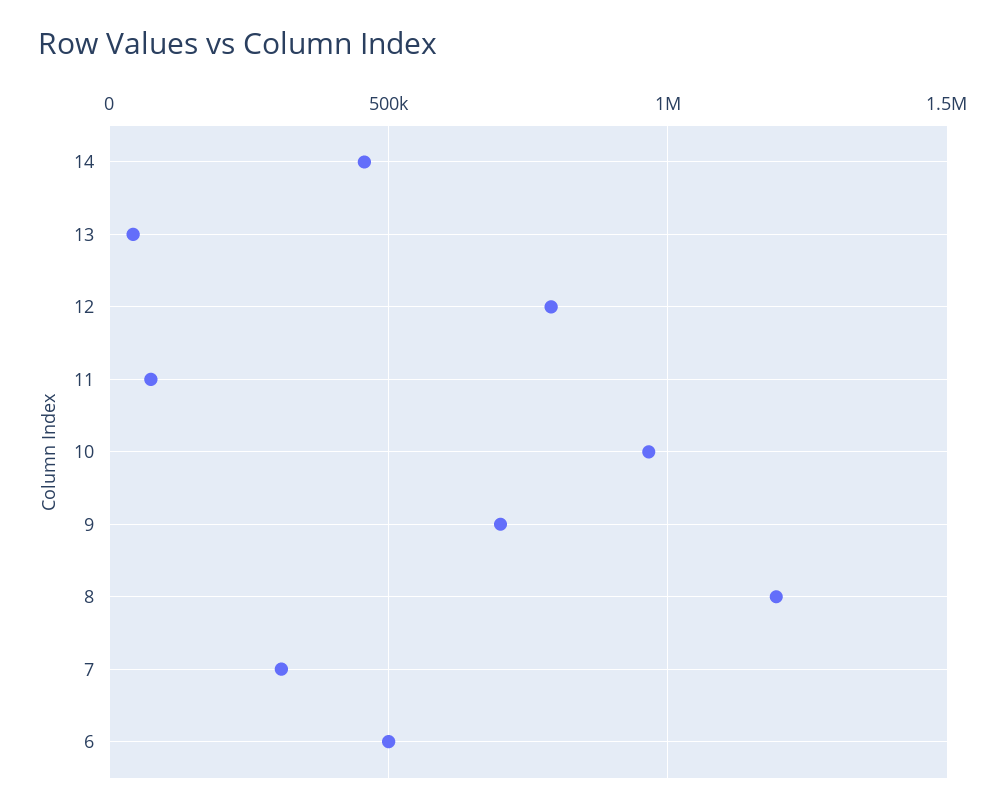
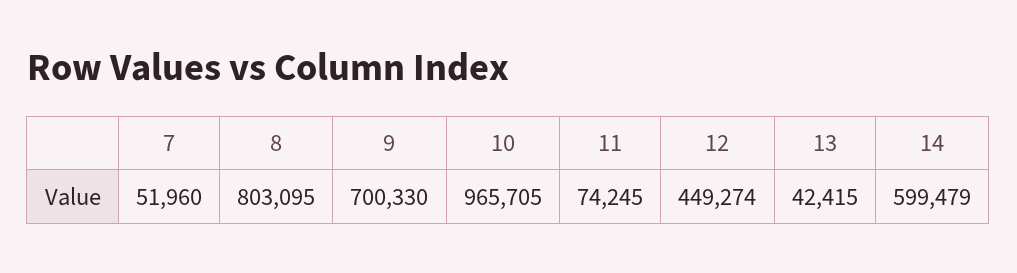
  {
-   "14": 450000,
+   "14": 599479,
    "13": 42415,
-   "12": 800000,
+   "12": 449274,
    "11": 74245,
    "10": 965705,
    "9": 700330,
-   "8": 1200000,
+   "8": 803095,
-   "7": 300000,
+   "7": 51960
-   "6": 500000
  }

